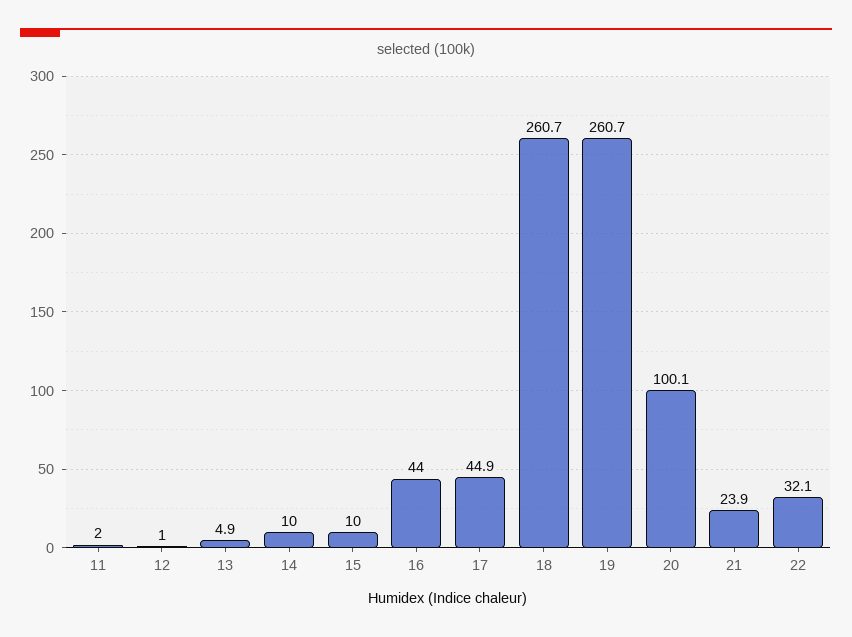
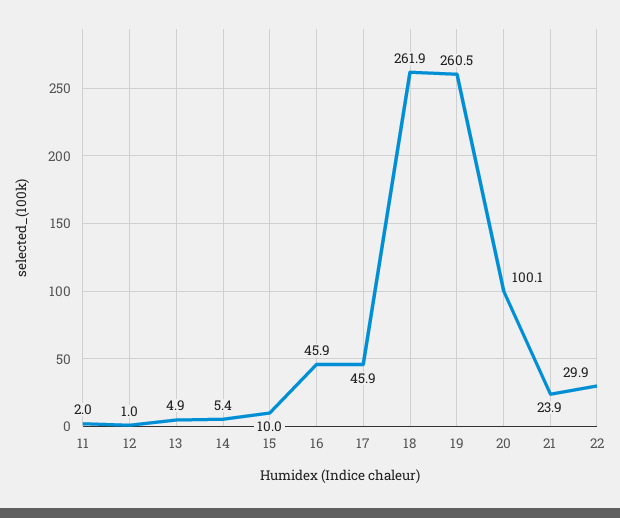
  {
    "11": 2,
    "12": 1,
    "13": 4.9,
-   "14": 10,
+   "14": 5.4,
    "15": 10,
-   "16": 44,
+   "16": 45.9,
-   "17": 44.9,
+   "17": 45.9,
-   "18": 260.7,
+   "18": 261.9,
-   "19": 260.7,
+   "19": 260.5,
    "20": 100.1,
    "21": 23.9,
-   "22": 32.1
+   "22": 29.9
  }

